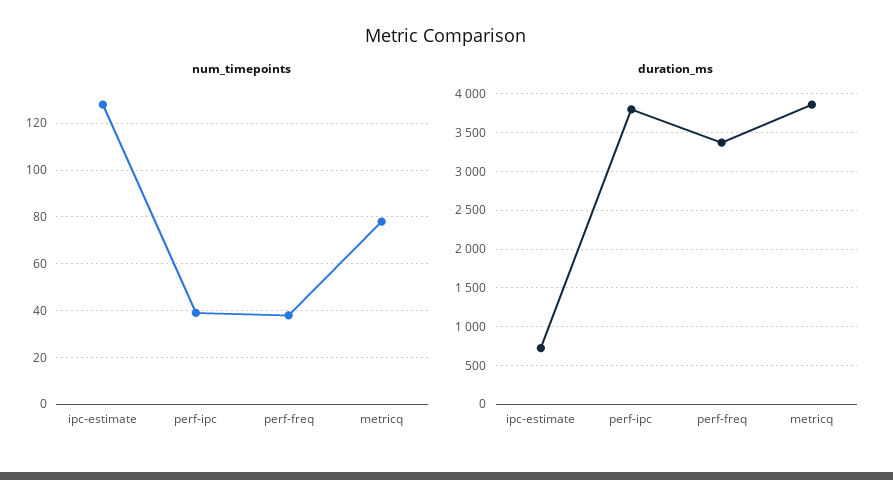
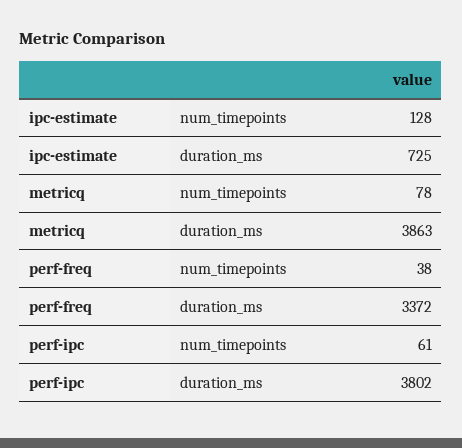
  {
    "num_timepoints": {
      "ipc-estimate": 128,
-     "perf-ipc": 40,
+     "perf-ipc": 61,
      "perf-freq": 38,
      "metricq": 78
    },
    "duration_ms": {
      "ipc-estimate": 725,
      "perf-ipc": 3802,
      "perf-freq": 3372,
      "metricq": 3863
    }
  }

